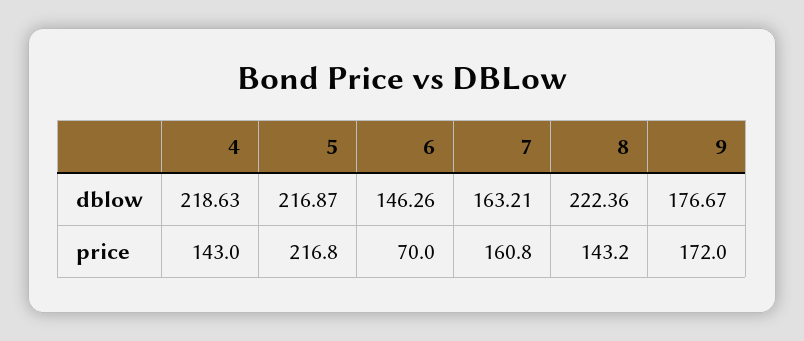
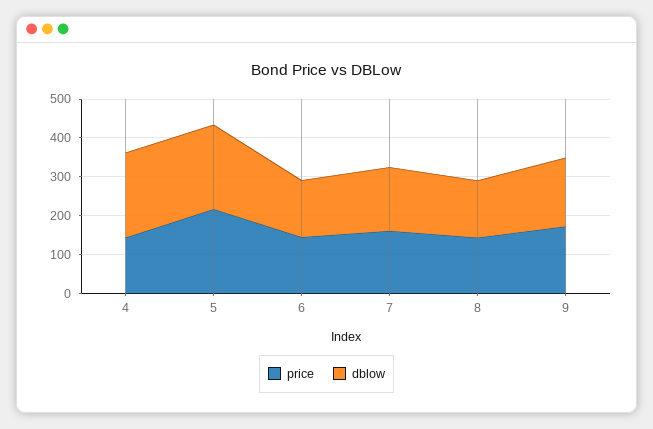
  {
    "dblow": {
      "4": 218.63,
      "5": 216.87,
      "6": 146.26,
      "7": 163.21,
-     "8": 222.36,
+     "8": 150,
      "9": 176.67
    },
    "price": {
      "4": 143,
      "5": 216.8,
-     "6": 70,
+     "6": 150,
      "7": 160.8,
      "8": 143.2,
      "9": 172
    }
  }

